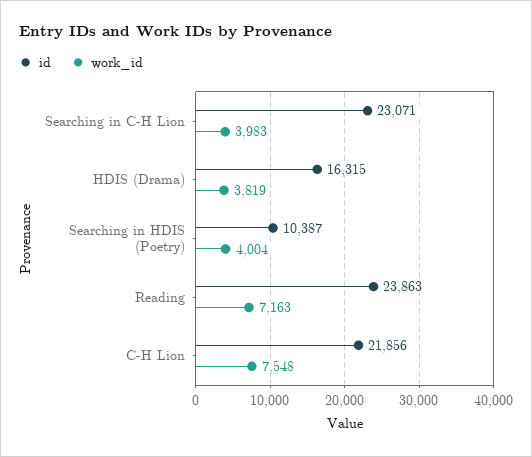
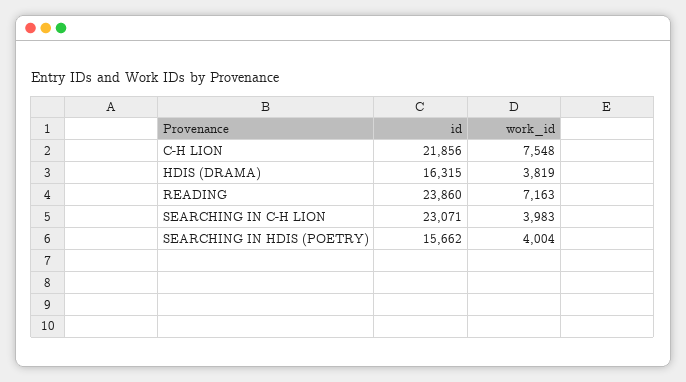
  {
    "id": {
      "Searching in C-H Lion": 23071,
      "HDIS (Drama)": 16315,
-     "Searching in HDIS (Poetry)": 10387,
+     "Searching in HDIS (Poetry)": 15662,
-     "Reading": 23863,
+     "Reading": 23860,
      "C-H Lion": 21856
    },
    "work_id": {
      "Searching in C-H Lion": 3983,
      "HDIS (Drama)": 3819,
      "Searching in HDIS (Poetry)": 4004,
      "Reading": 7163,
      "C-H Lion": 7548
    }
  }

